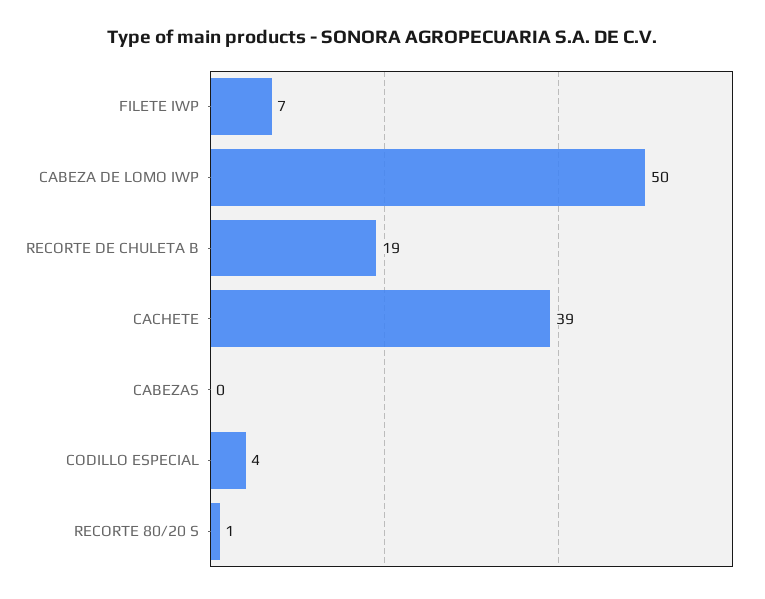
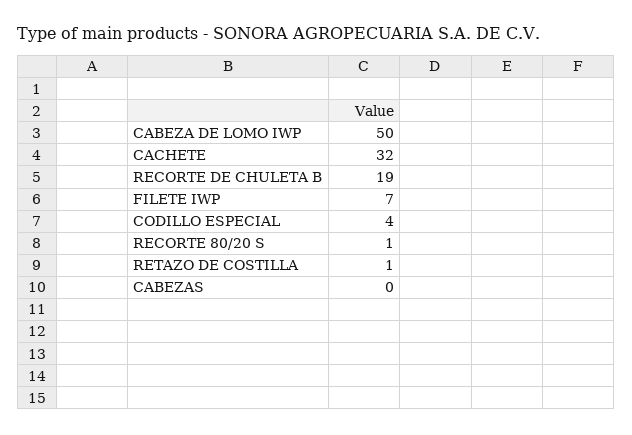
  {
    "FILETE IWP": 7,
    "CABEZA DE LOMO IWP": 50,
    "RECORTE DE CHULETA B": 19,
-   "CACHETE": 39,
+   "CACHETE": 32,
    "CABEZAS": 0,
    "CODILLO ESPECIAL": 4,
-   "RECORTE 80/20 S": 1
+   "RECORTE 80/20 S": 1,
+   "RETAZO DE COSTILLA": 1
  }

